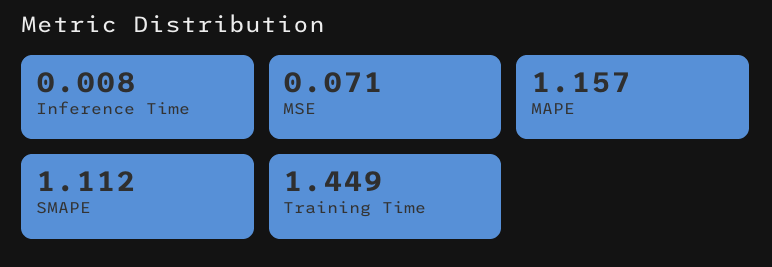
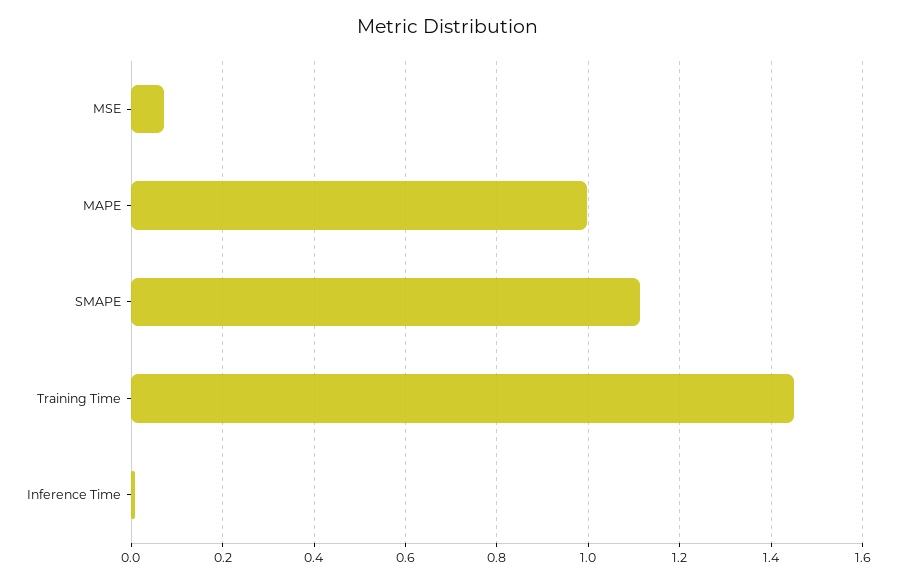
  {
    "Inference Time": 0.008,
    "MSE": 0.071,
-   "MAPE": 1.157,
+   "MAPE": 1,
    "SMAPE": 1.112,
    "Training Time": 1.449
  }

